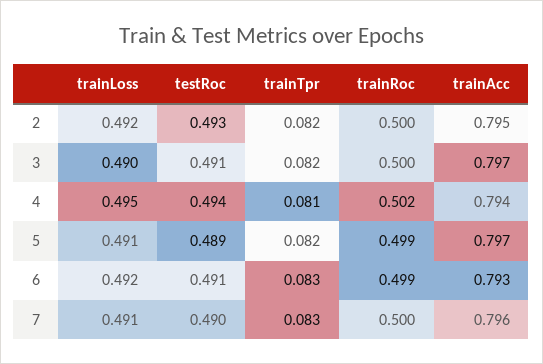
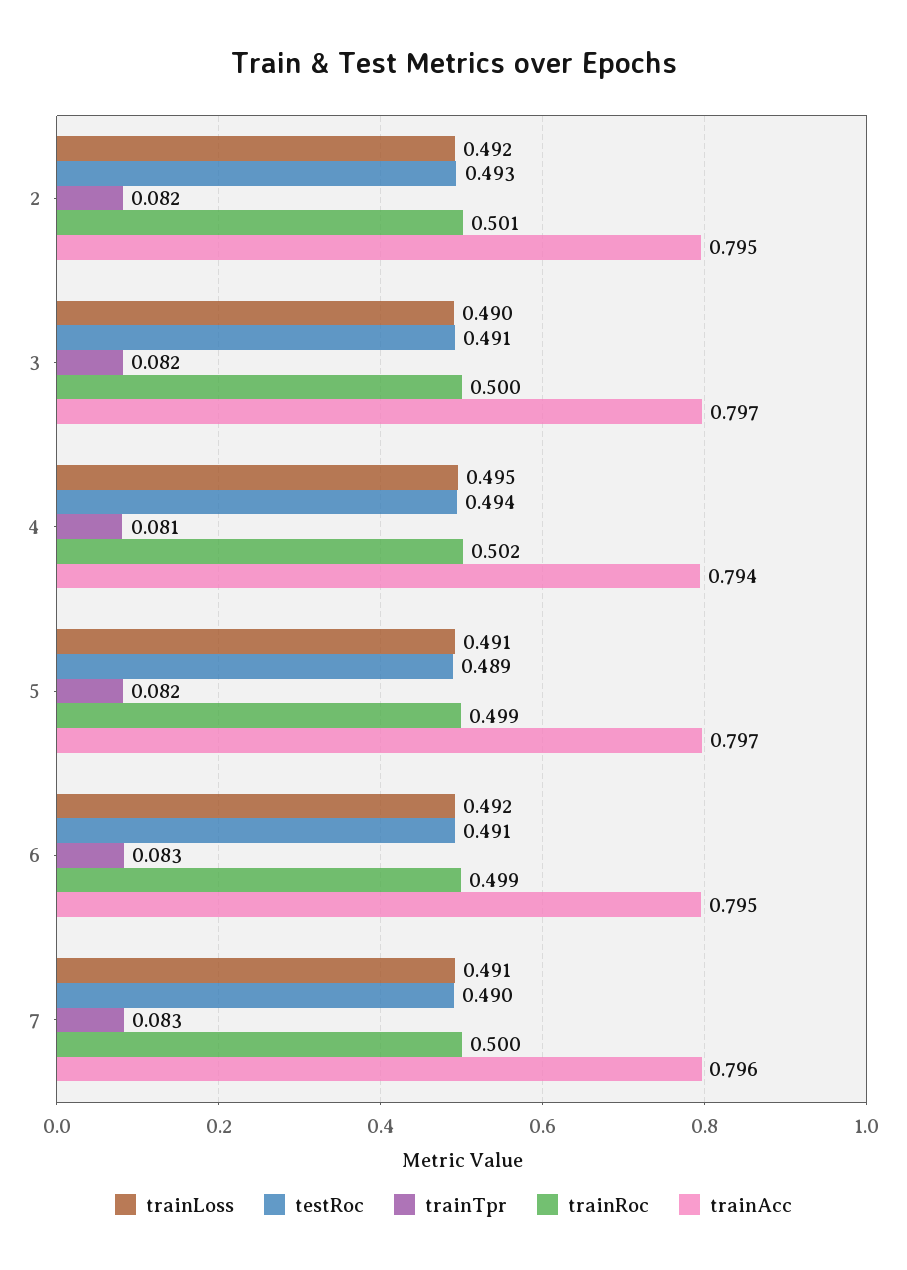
  {
    "trainLoss": {
      "2": 0.492,
      "3": 0.49,
      "4": 0.495,
      "5": 0.491,
      "6": 0.492,
      "7": 0.491
    },
    "testRoc": {
      "2": 0.493,
      "3": 0.491,
      "4": 0.494,
      "5": 0.489,
      "6": 0.491,
      "7": 0.49
    },
    "trainTpr": {
      "2": 0.082,
      "3": 0.082,
      "4": 0.081,
      "5": 0.082,
      "6": 0.083,
      "7": 0.083
    },
    "trainRoc": {
-     "2": 0.5,
+     "2": 0.501,
      "3": 0.5,
      "4": 0.502,
      "5": 0.499,
      "6": 0.499,
      "7": 0.5
    },
    "trainAcc": {
      "2": 0.795,
      "3": 0.797,
      "4": 0.794,
      "5": 0.797,
-     "6": 0.793,
+     "6": 0.795,
      "7": 0.796
    }
  }

